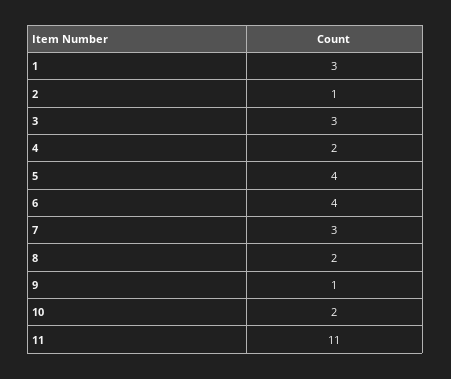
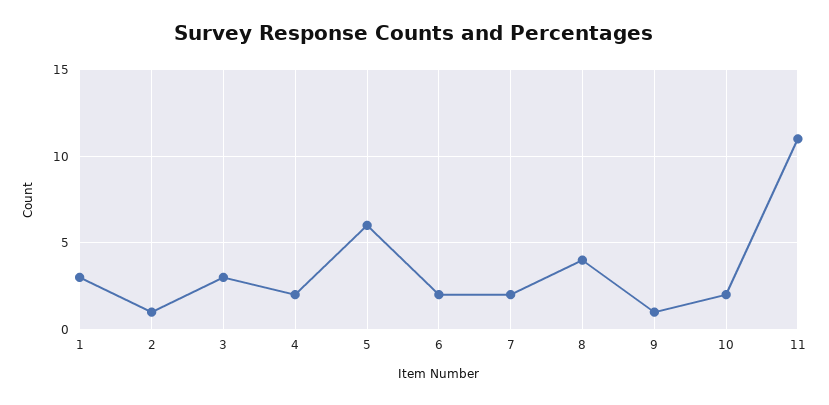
  {
    "1": 3,
    "2": 1,
    "3": 3,
    "4": 2,
-   "5": 4,
+   "5": 6,
-   "6": 4,
+   "6": 2,
-   "7": 3,
+   "7": 2,
-   "8": 2,
+   "8": 4,
    "9": 1,
    "10": 2,
    "11": 11
  }

